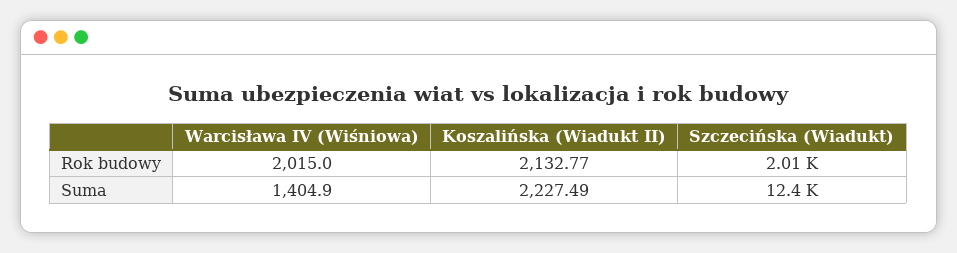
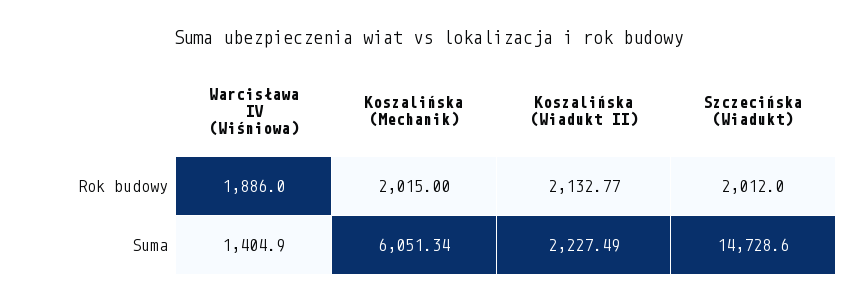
  {
    "Warcisława IV (Wiśniowa)": {
-     "Rok budowy": 2015,
+     "Rok budowy": 1886,
      "Suma": 1404.9
    },
    "Koszalińska (Wiadukt II)": {
      "Rok budowy": 2132.77,
      "Suma": 2227.49
    },
    "Szczecińska (Wiadukt)": {
      "Rok budowy": 2012,
-     "Suma": 12400
+     "Suma": 14728.6
-   }
+   },
+   "Koszalińska (Mechanik)": {
+     "Rok budowy": 2015,
+     "Suma": 6051.34
+   }
  }

